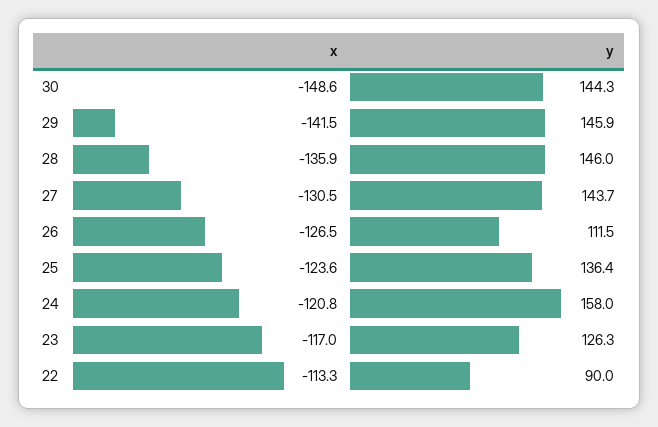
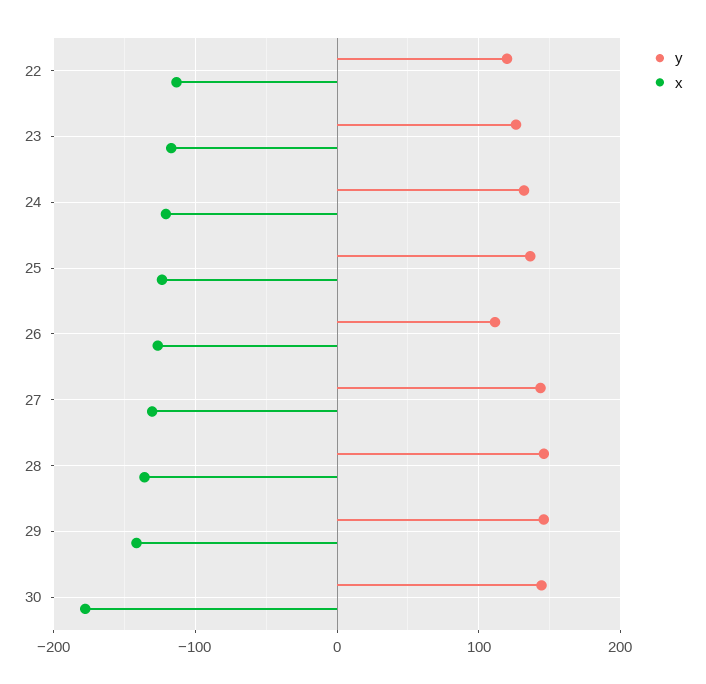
  {
    "x": {
-     "30": -148.6,
+     "30": -180,
      "29": -141.5,
      "28": -135.9,
      "27": -130.5,
      "26": -126.5,
      "25": -123.6,
      "24": -120.8,
      "23": -117,
      "22": -113.3
    },
    "y": {
      "30": 144.3,
      "29": 145.9,
      "28": 146,
      "27": 143.7,
      "26": 111.5,
      "25": 136.4,
-     "24": 158,
+     "24": 130,
      "23": 126.3,
-     "22": 90
+     "22": 120
    }
  }

